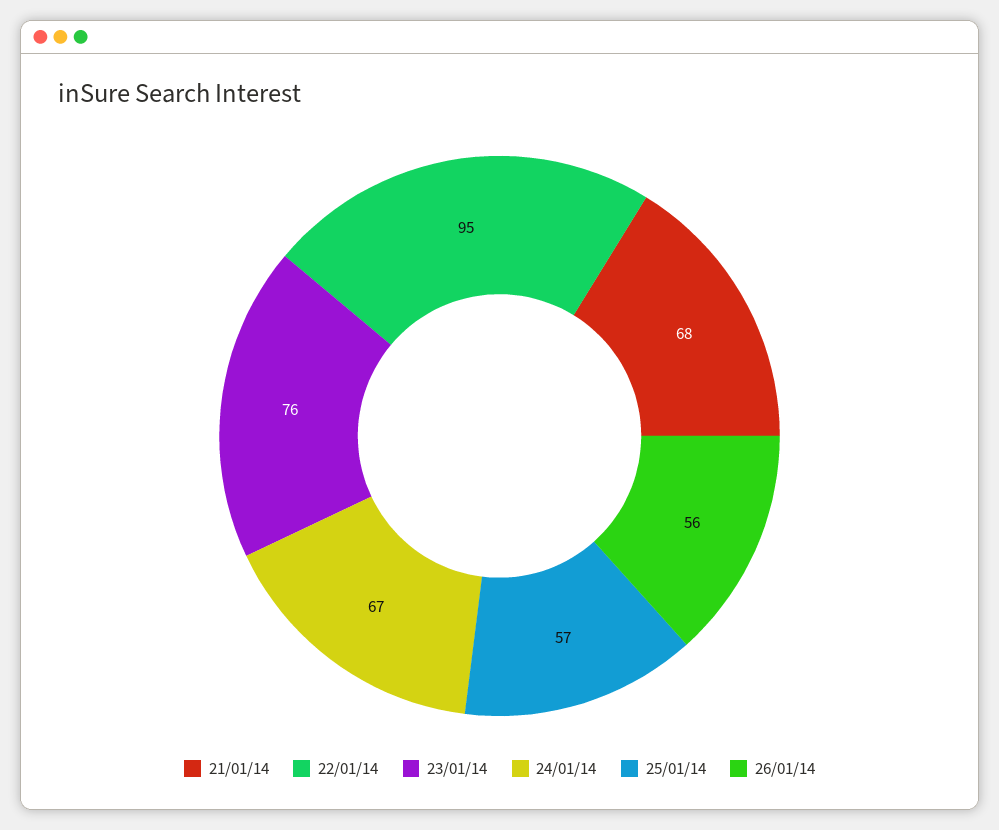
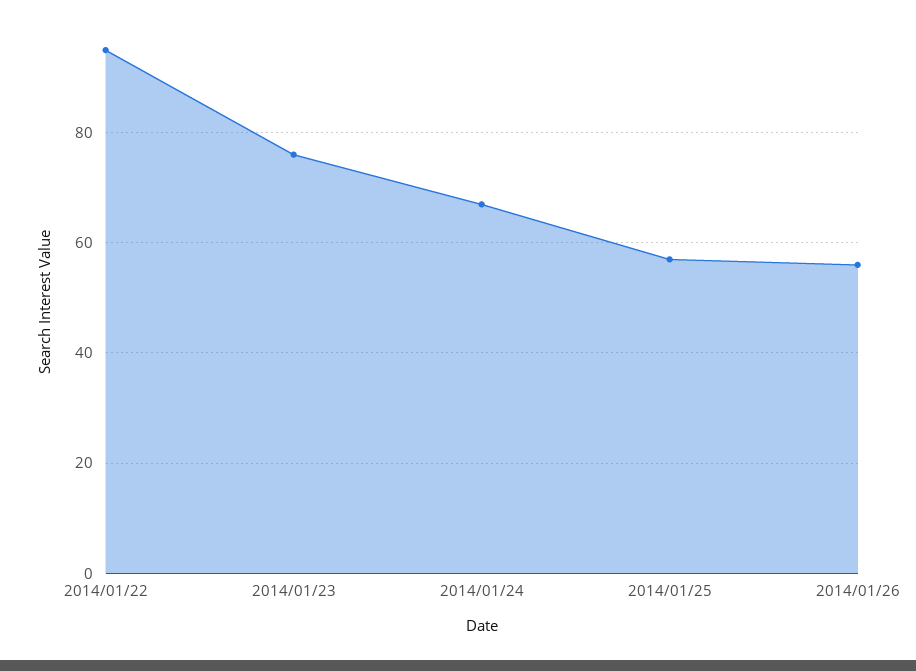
  {
-   "21/01/14": 68,
    "22/01/14": 95,
    "23/01/14": 76,
    "24/01/14": 67,
    "25/01/14": 57,
    "26/01/14": 56
  }

